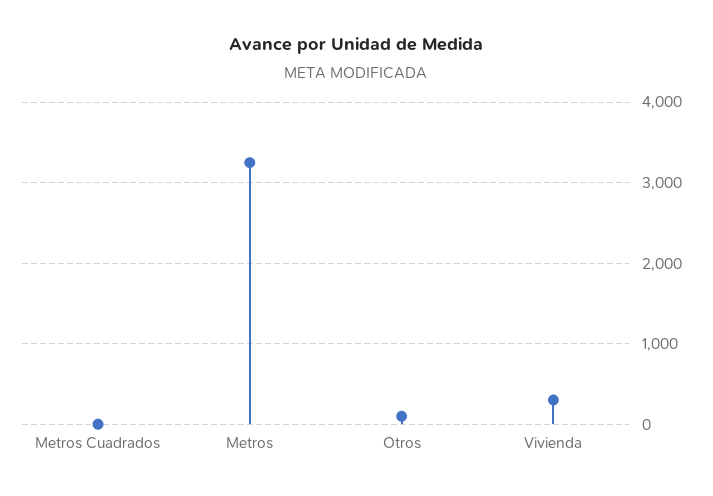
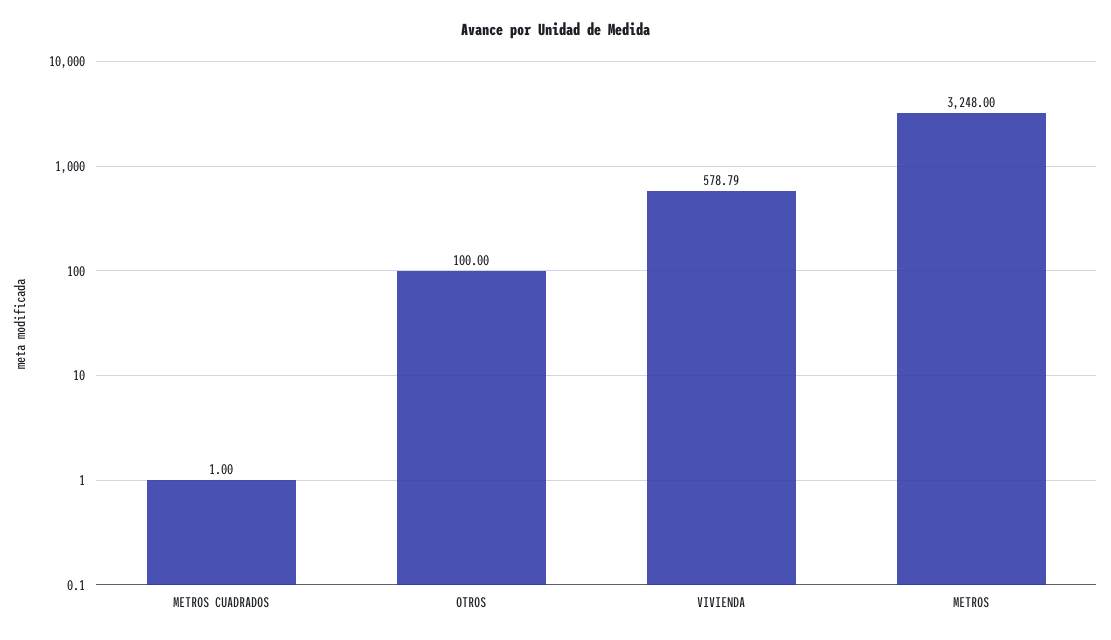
  {
    "Metros Cuadrados": 1,
    "Metros": 3248,
    "Otros": 100,
-   "Vivienda": 300
+   "Vivienda": 578.79
  }

